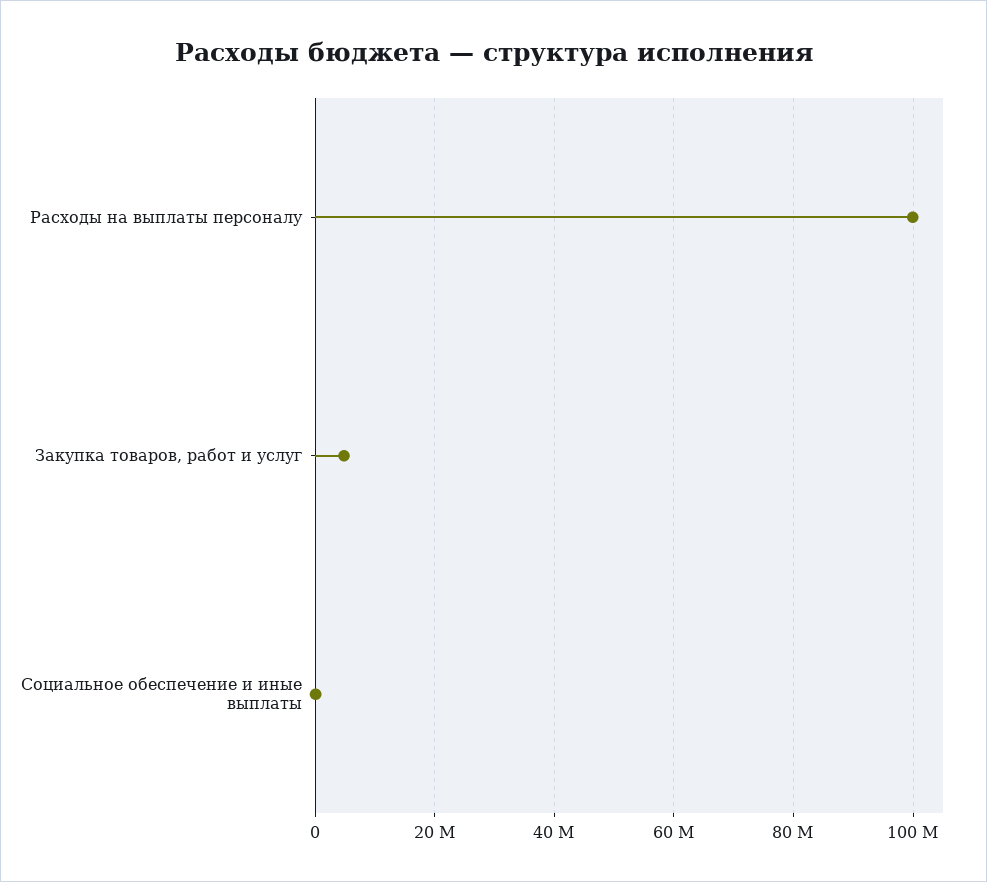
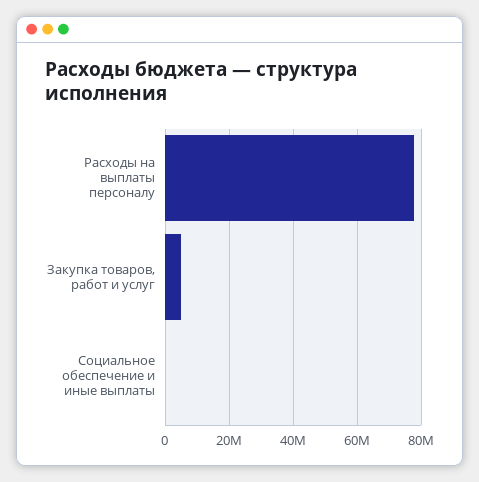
  {
-   "Расходы на выплаты персоналу": 100000000,
+   "Расходы на выплаты персоналу": 78000000,
    "Закупка товаров, работ и услуг": 4000000,
    "Социальное обеспечение и иные выплаты": 0
  }

